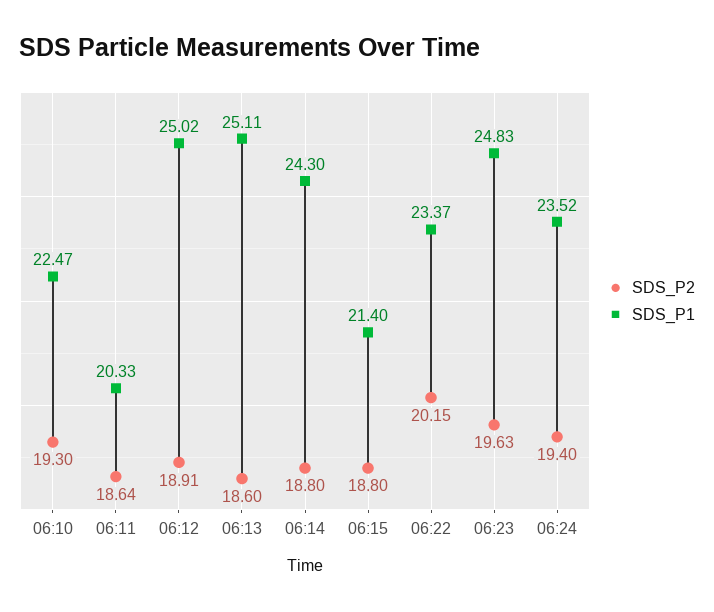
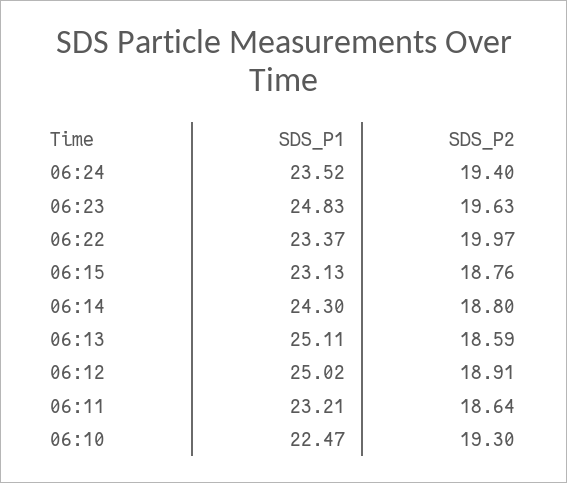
  {
    "SDS_P2": {
      "06:10": 19.3,
      "06:11": 18.64,
      "06:12": 18.91,
-     "06:13": 18.6,
+     "06:13": 18.59,
      "06:14": 18.8,
-     "06:15": 18.8,
+     "06:15": 18.76,
-     "06:22": 20.15,
+     "06:22": 19.97,
      "06:23": 19.63,
      "06:24": 19.4
    },
    "SDS_P1": {
      "06:10": 22.47,
-     "06:11": 20.33,
+     "06:11": 23.21,
      "06:12": 25.02,
      "06:13": 25.11,
      "06:14": 24.3,
-     "06:15": 21.4,
+     "06:15": 23.13,
      "06:22": 23.37,
      "06:23": 24.83,
      "06:24": 23.52
    }
  }

